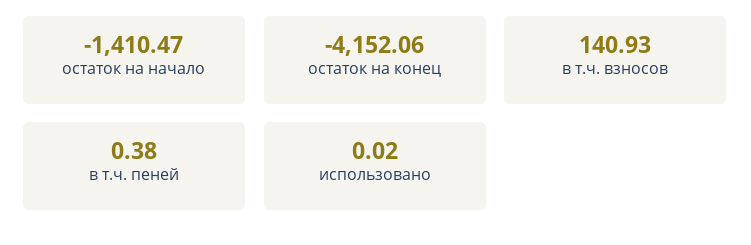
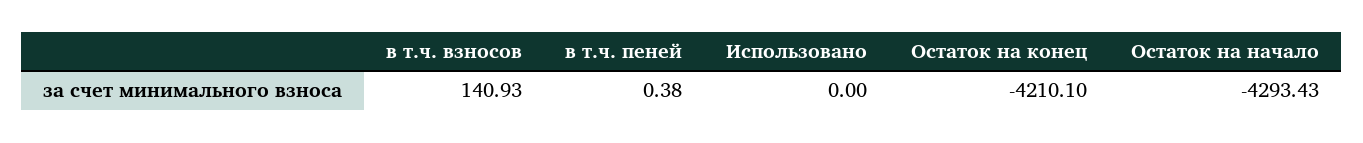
  {
-   "остаток на начало": -1410.47,
+   "остаток на начало": -4293.43,
-   "остаток на конец": -4152.06,
+   "остаток на конец": -4210.1,
    "в т.ч. взносов": 140.93,
    "в т.ч. пеней": 0.38,
-   "использовано": 0.02
+   "использовано": 0
  }

